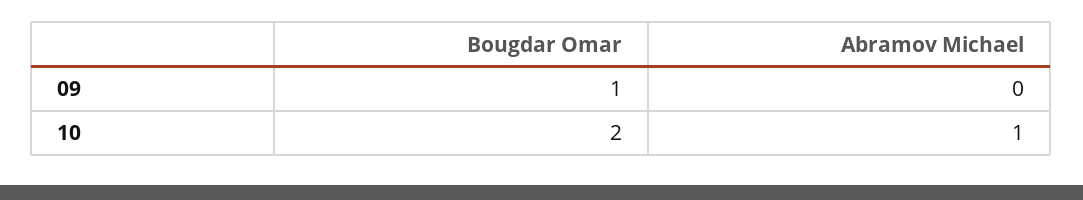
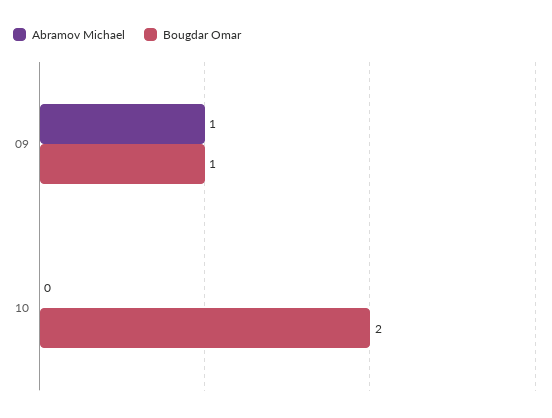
  {
    "Bougdar Omar": {
      "09": 1,
      "10": 2
    },
    "Abramov Michael": {
-     "09": 0,
+     "09": 1,
-     "10": 1
+     "10": 0
    }
  }

